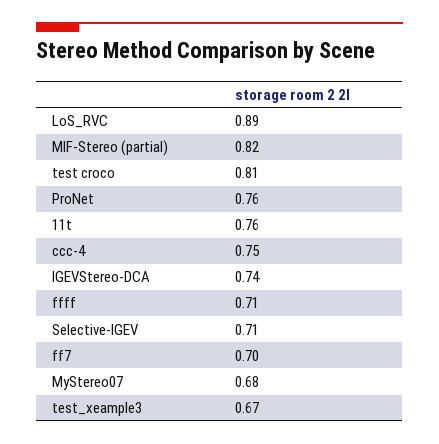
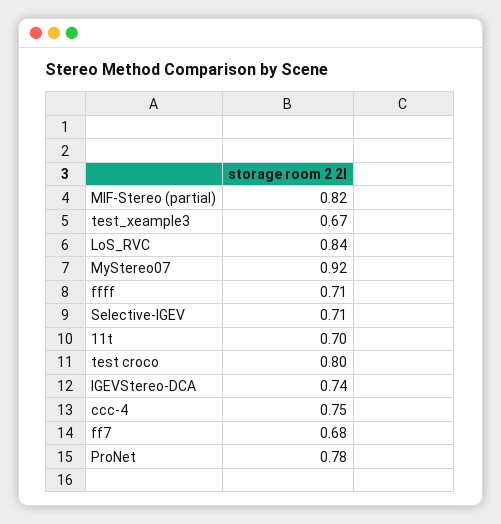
  {
-   "LoS_RVC": 0.89,
+   "LoS_RVC": 0.84,
    "MIF-Stereo (partial)": 0.82,
-   "test croco": 0.81,
+   "test croco": 0.8,
-   "ProNet": 0.76,
+   "ProNet": 0.78,
-   "11t": 0.76,
+   "11t": 0.7,
    "ccc-4": 0.75,
    "IGEVStereo-DCA": 0.74,
    "ffff": 0.71,
    "Selective-IGEV": 0.71,
-   "ff7": 0.7,
+   "ff7": 0.68,
-   "MyStereo07": 0.68,
+   "MyStereo07": 0.92,
    "test_xeample3": 0.67
  }

